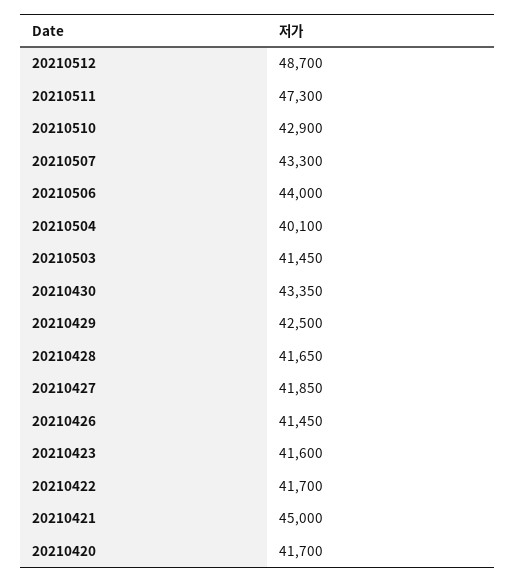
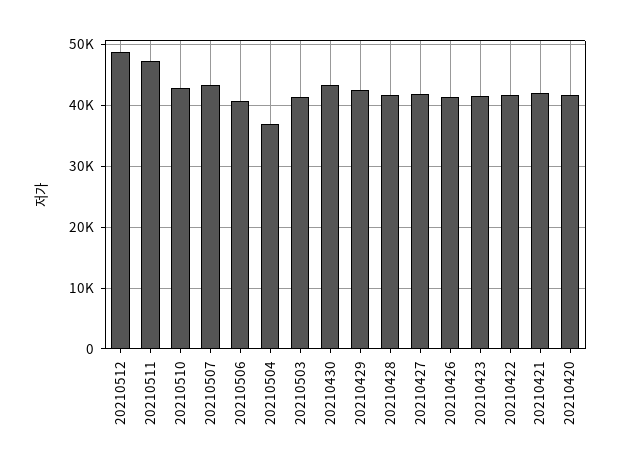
  {
    "20210512": 48700,
    "20210511": 47300,
    "20210510": 42900,
    "20210507": 43300,
-   "20210506": 44000,
+   "20210506": 41000,
-   "20210504": 40100,
+   "20210504": 37000,
    "20210503": 41450,
    "20210430": 43350,
    "20210429": 42500,
    "20210428": 41650,
    "20210427": 41850,
    "20210426": 41450,
    "20210423": 41600,
    "20210422": 41700,
-   "20210421": 45000,
+   "20210421": 42000,
    "20210420": 41700
  }

